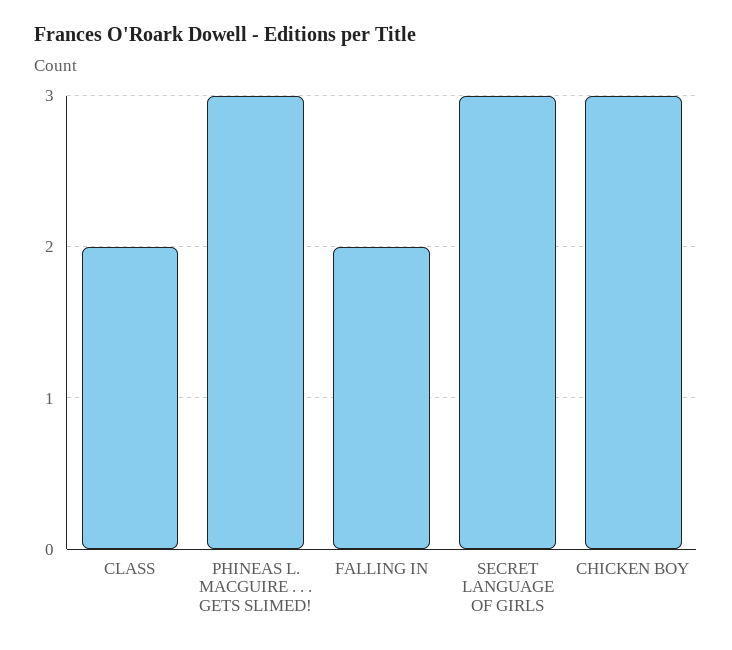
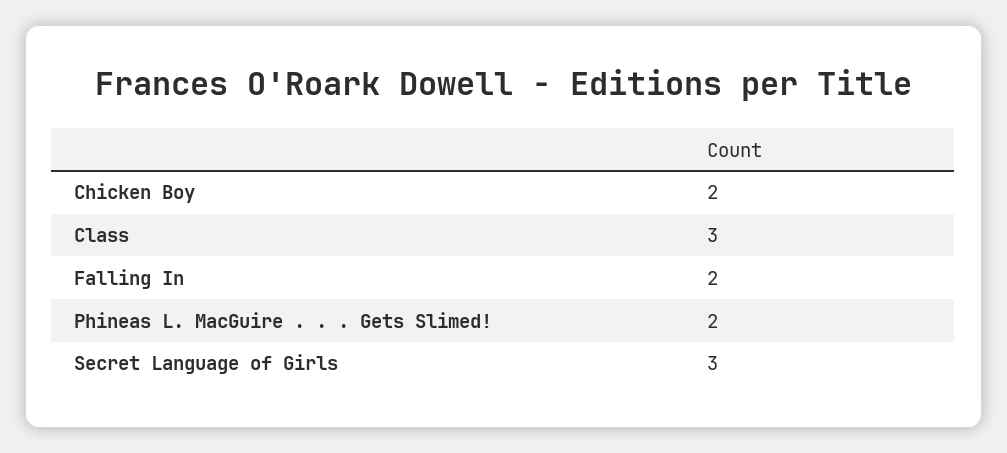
  {
-   "CLASS": 2,
+   "CLASS": 3,
-   "PHINEAS L. MACGUIRE . . . GETS SLIMED!": 3,
+   "PHINEAS L. MACGUIRE . . . GETS SLIMED!": 2,
    "FALLING IN": 2,
    "SECRET LANGUAGE OF GIRLS": 3,
-   "CHICKEN BOY": 3
+   "CHICKEN BOY": 2
  }

